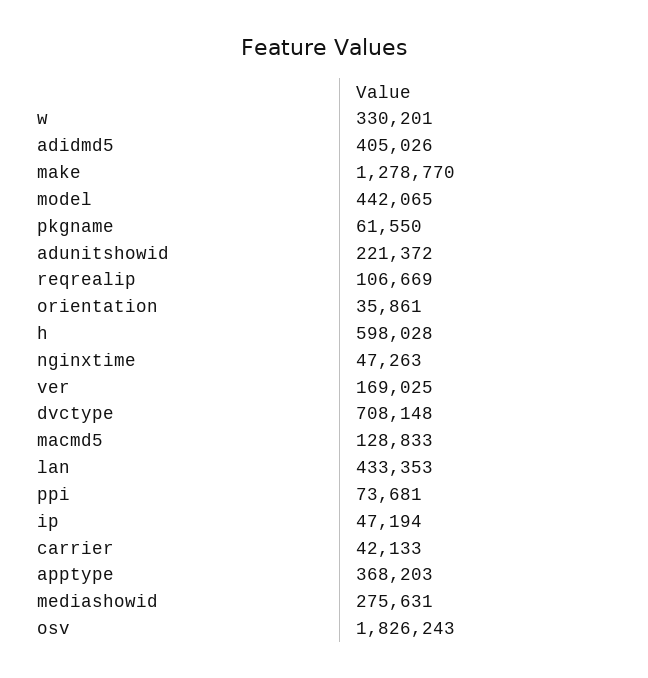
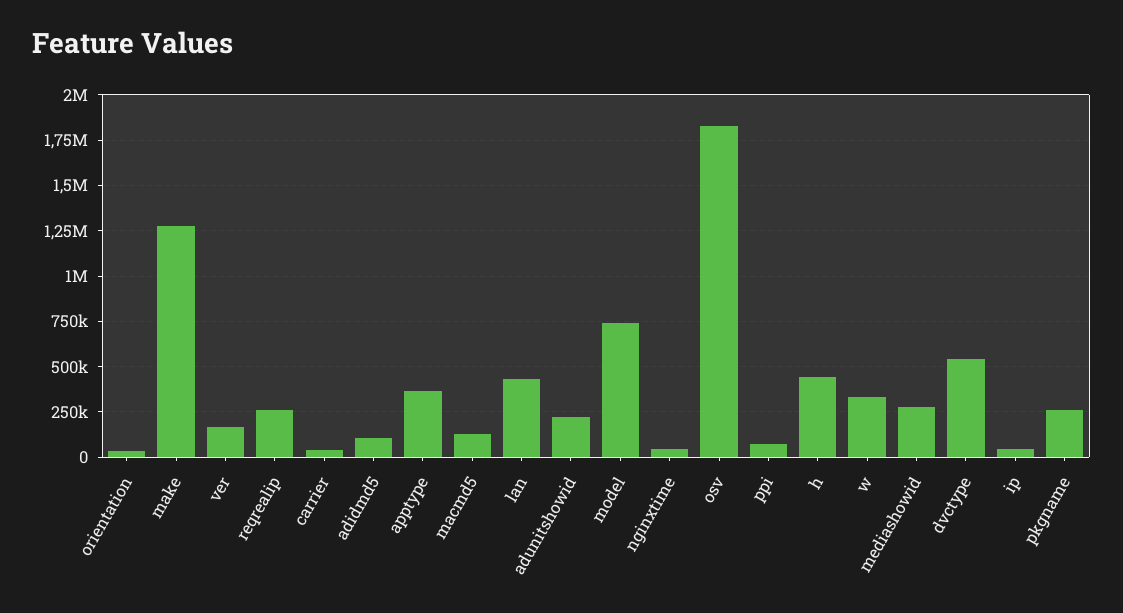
  {
    "w": 330201,
-   "adidmd5": 405026,
+   "adidmd5": 100000,
    "make": 1278770,
-   "model": 442065,
+   "model": 750000,
-   "pkgname": 61550,
+   "pkgname": 250000,
    "adunitshowid": 221372,
-   "reqrealip": 106669,
+   "reqrealip": 250000,
    "orientation": 35861,
-   "h": 598028,
+   "h": 450000,
    "nginxtime": 47263,
    "ver": 169025,
-   "dvctype": 708148,
+   "dvctype": 550000,
    "macmd5": 128833,
    "lan": 433353,
    "ppi": 73681,
    "ip": 47194,
    "carrier": 42133,
    "apptype": 368203,
    "mediashowid": 275631,
    "osv": 1826243
  }

